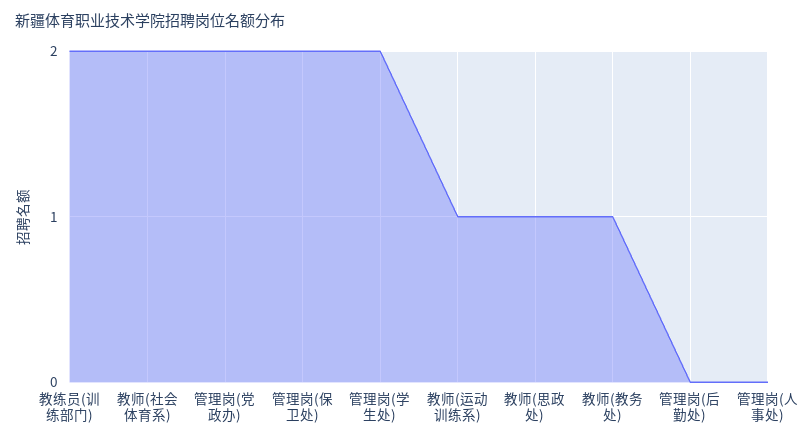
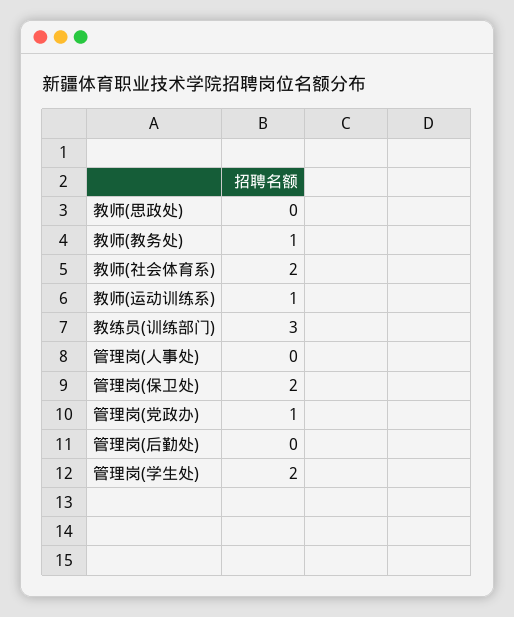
  {
-   "教练员(训练部门)": 2,
+   "教练员(训练部门)": 3,
    "教师(社会体育系)": 2,
-   "管理岗(党政办)": 2,
+   "管理岗(党政办)": 1,
    "管理岗(保卫处)": 2,
    "管理岗(学生处)": 2,
    "教师(运动训练系)": 1,
-   "教师(思政处)": 1,
+   "教师(思政处)": 0,
    "教师(教务处)": 1,
    "管理岗(后勤处)": 0,
    "管理岗(人事处)": 0
  }

